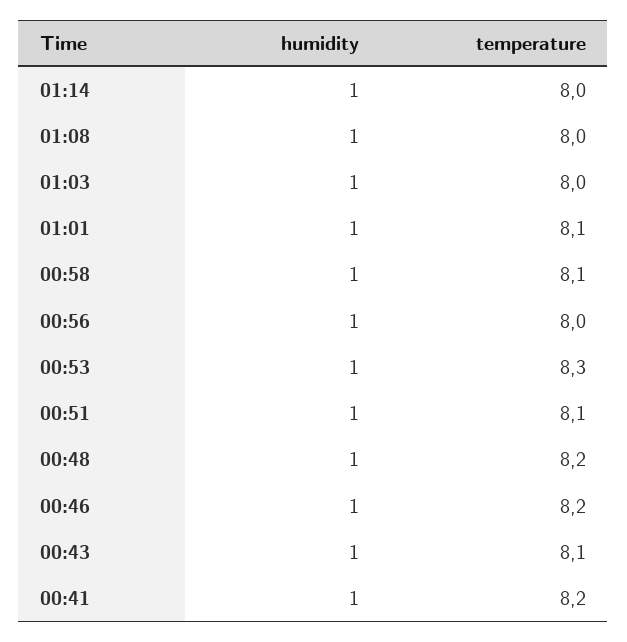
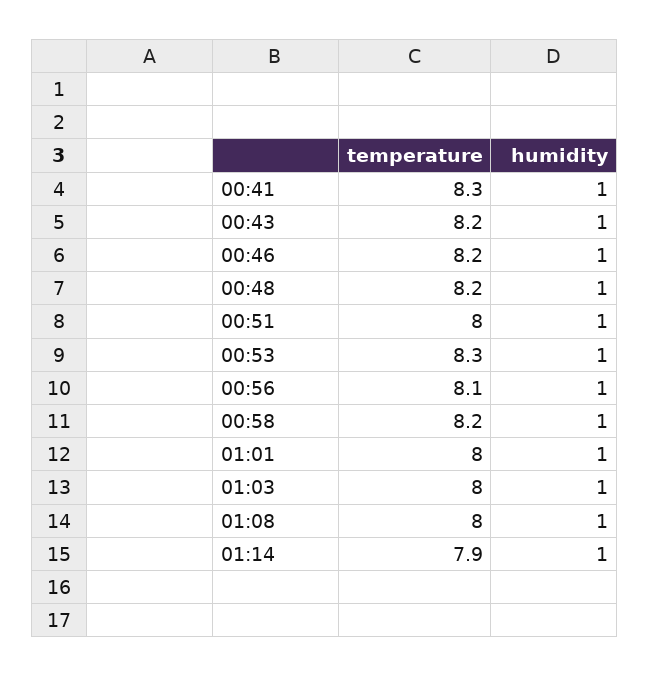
  {
    "humidity": {
      "01:14": 1,
      "01:08": 1,
      "01:03": 1,
      "01:01": 1,
      "00:58": 1,
      "00:56": 1,
      "00:53": 1,
      "00:51": 1,
      "00:48": 1,
      "00:46": 1,
      "00:43": 1,
      "00:41": 1
    },
    "temperature": {
-     "01:14": 8,
+     "01:14": 7.9,
      "01:08": 8,
      "01:03": 8,
-     "01:01": 8.1,
+     "01:01": 8,
-     "00:58": 8.1,
+     "00:58": 8.2,
-     "00:56": 8,
+     "00:56": 8.1,
      "00:53": 8.3,
-     "00:51": 8.1,
+     "00:51": 8,
      "00:48": 8.2,
      "00:46": 8.2,
-     "00:43": 8.1,
+     "00:43": 8.2,
-     "00:41": 8.2
+     "00:41": 8.3
    }
  }

